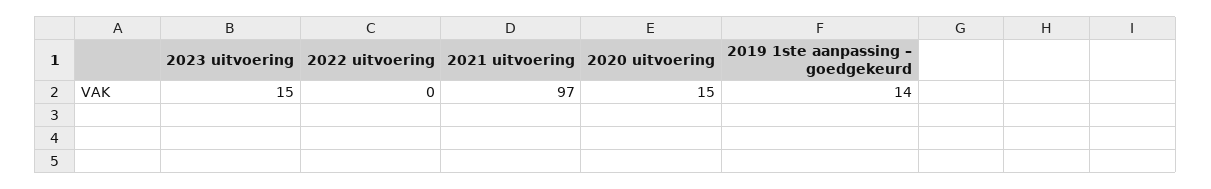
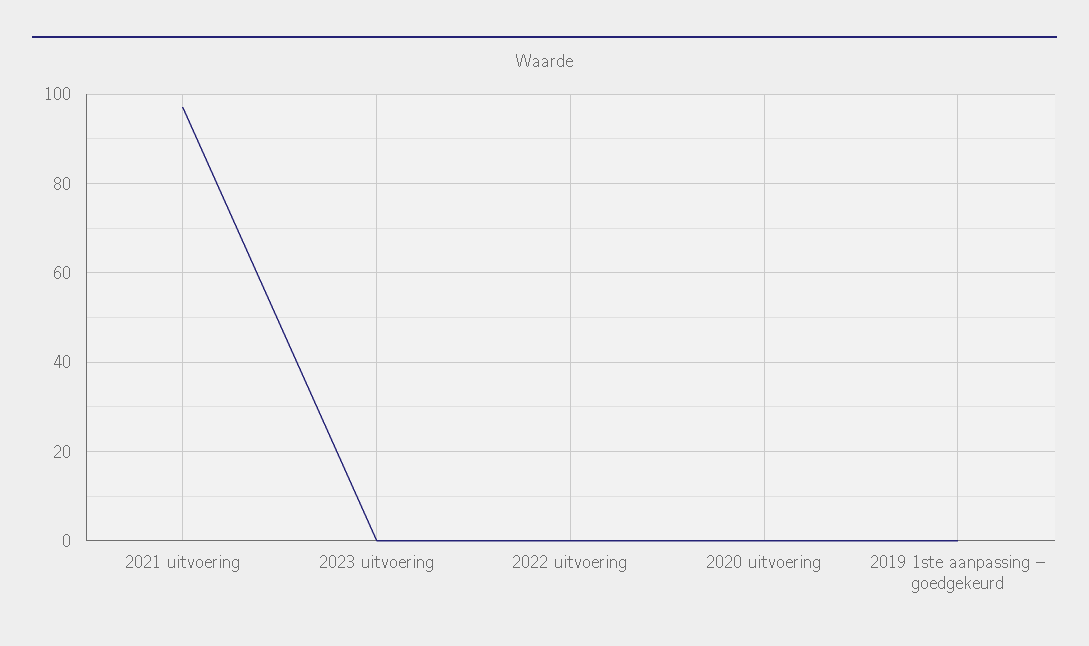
  {
-   "2023 uitvoering": 15,
+   "2023 uitvoering": 0,
    "2022 uitvoering": 0,
    "2021 uitvoering": 97,
-   "2020 uitvoering": 15,
+   "2020 uitvoering": 0,
-   "2019 1ste aanpassing – goedgekeurd": 14
+   "2019 1ste aanpassing – goedgekeurd": 0
  }

